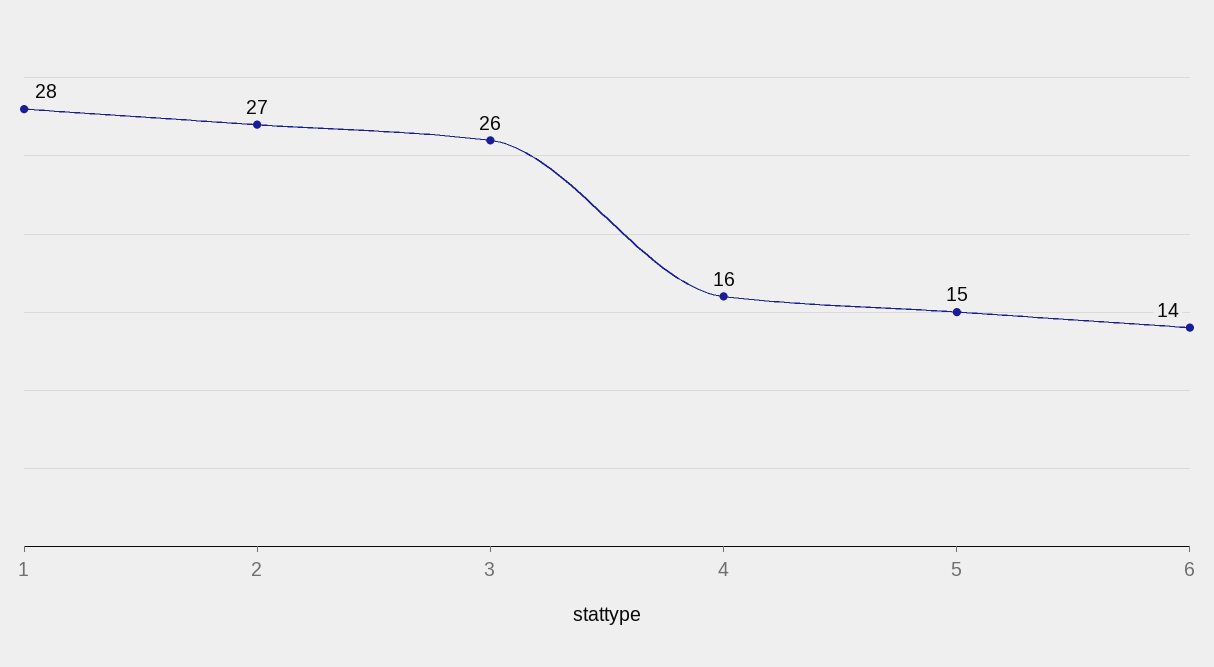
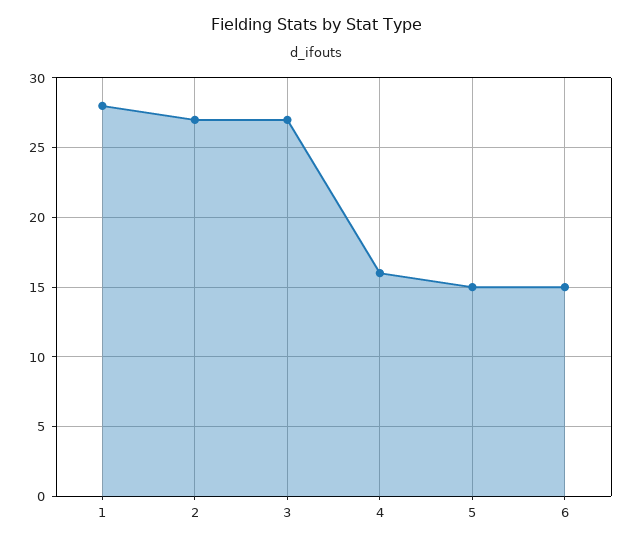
  {
    "1": 28,
    "2": 27,
-   "3": 26,
+   "3": 27,
    "4": 16,
    "5": 15,
-   "6": 14
+   "6": 15
  }

